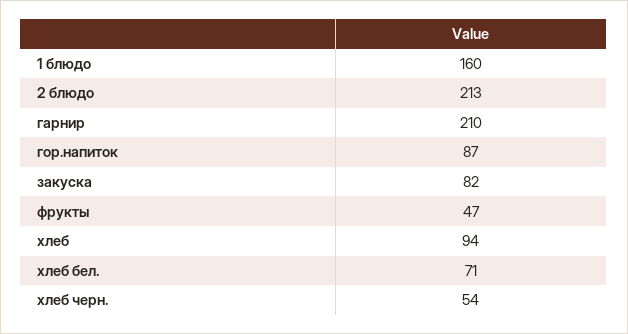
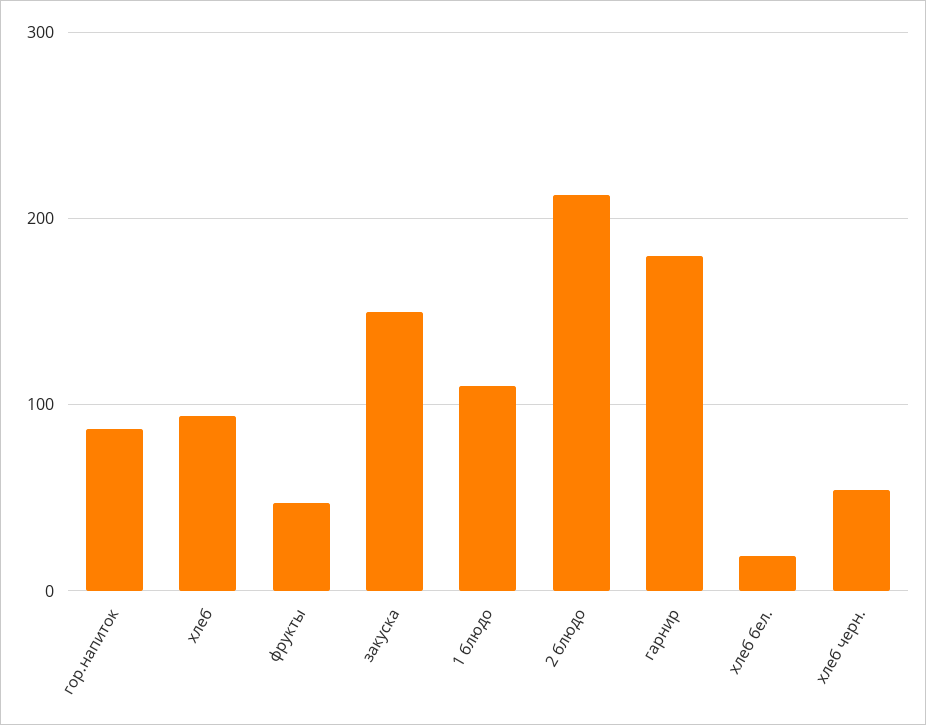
  {
-   "1 блюдо": 160,
+   "1 блюдо": 110,
    "2 блюдо": 213,
-   "гарнир": 210,
+   "гарнир": 180,
    "гор.напиток": 87,
-   "закуска": 82,
+   "закуска": 150,
    "фрукты": 47,
    "хлеб": 94,
-   "хлеб бел.": 71,
+   "хлеб бел.": 20,
    "хлеб черн.": 54
  }

